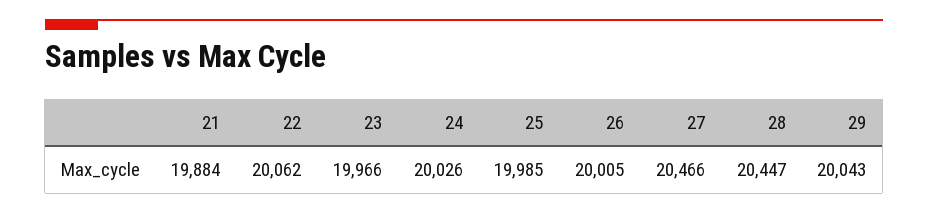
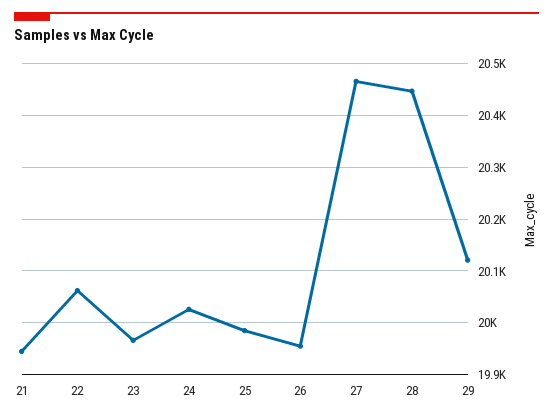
  {
-   "21": 19884,
+   "21": 19940,
    "22": 20062,
    "23": 19966,
    "24": 20026,
    "25": 19985,
-   "26": 20005,
+   "26": 19960,
    "27": 20466,
    "28": 20447,
-   "29": 20043
+   "29": 20120
  }

